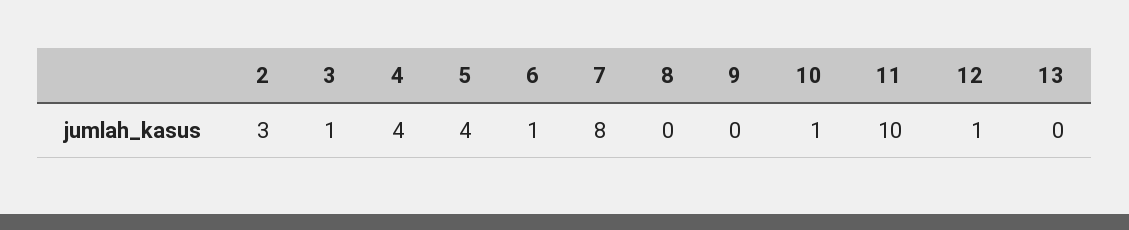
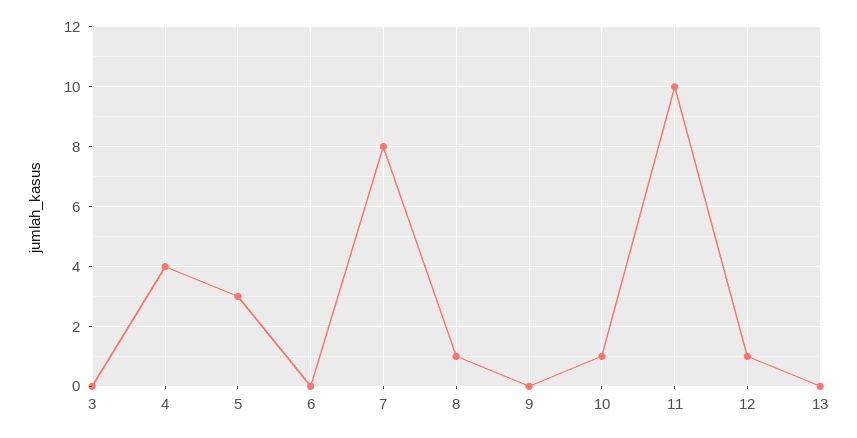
  {
-   "2": 3,
-   "3": 1,
+   "3": 0,
    "4": 4,
-   "5": 4,
+   "5": 3,
-   "6": 1,
+   "6": 0,
    "7": 8,
-   "8": 0,
+   "8": 1,
    "9": 0,
    "10": 1,
    "11": 10,
    "12": 1,
    "13": 0
  }

